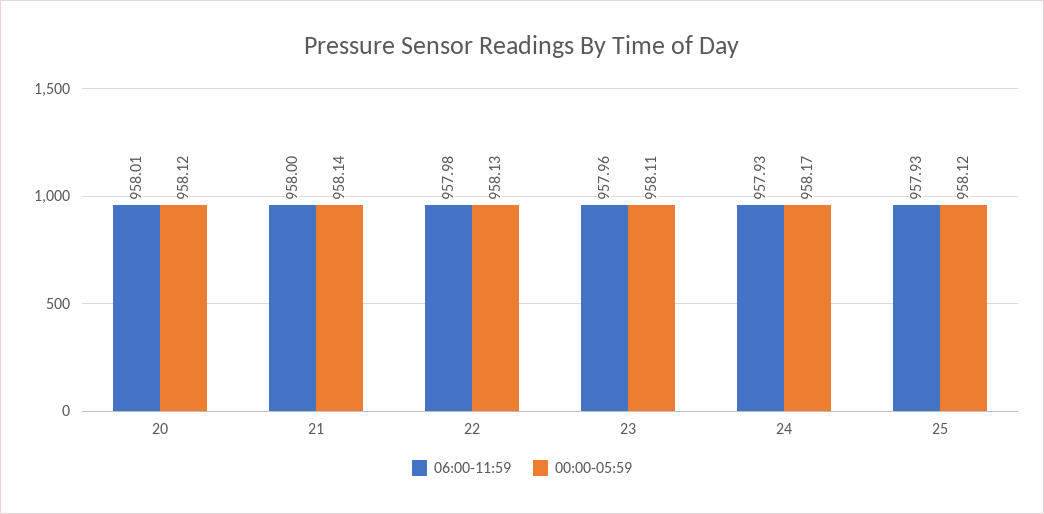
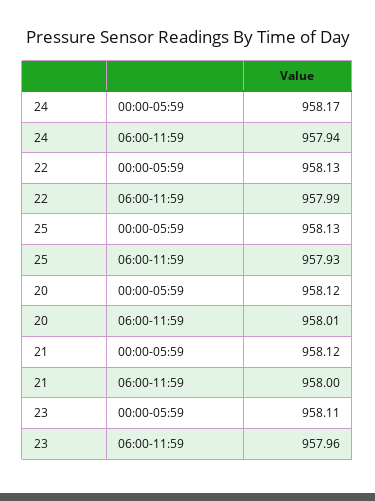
  {
    "06:00-11:59": {
      "20": 958.01,
      "21": 958,
-     "22": 957.98,
+     "22": 957.99,
      "23": 957.96,
-     "24": 957.93,
+     "24": 957.94,
      "25": 957.93
    },
    "00:00-05:59": {
      "20": 958.12,
-     "21": 958.14,
+     "21": 958.12,
      "22": 958.13,
      "23": 958.11,
      "24": 958.17,
-     "25": 958.12
+     "25": 958.13
    }
  }

